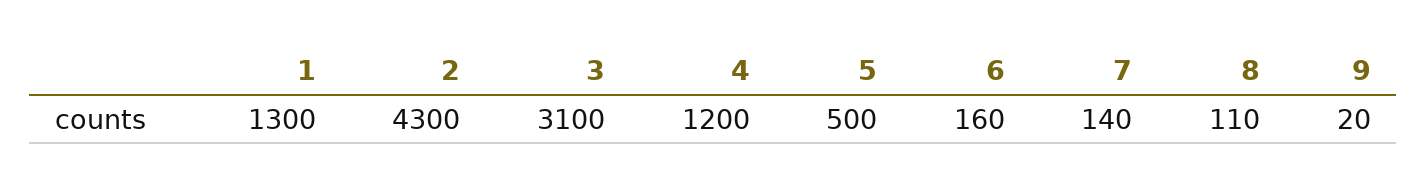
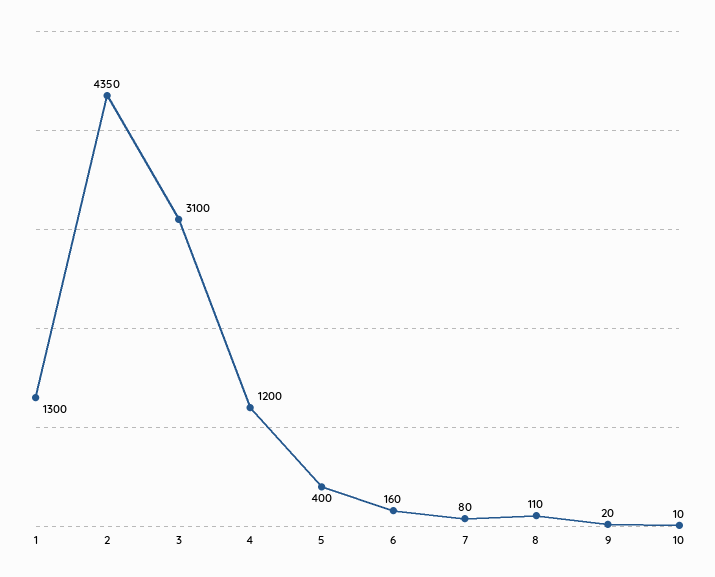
  {
    "1": 1300,
-   "2": 4300,
+   "2": 4350,
    "3": 3100,
    "4": 1200,
-   "5": 500,
+   "5": 400,
    "6": 160,
-   "7": 140,
+   "7": 80,
    "8": 110,
-   "9": 20
+   "9": 20,
+   "10": 10
  }

